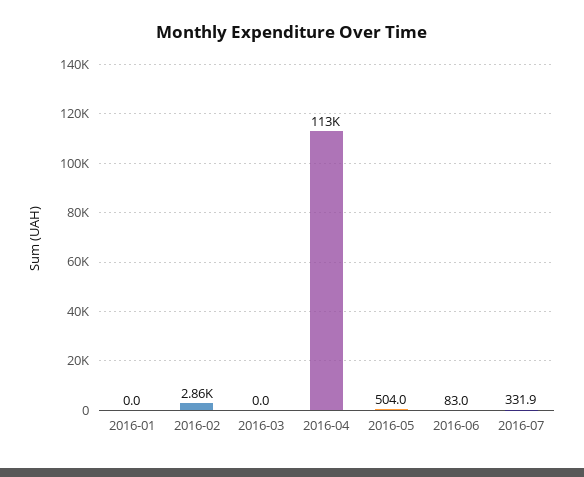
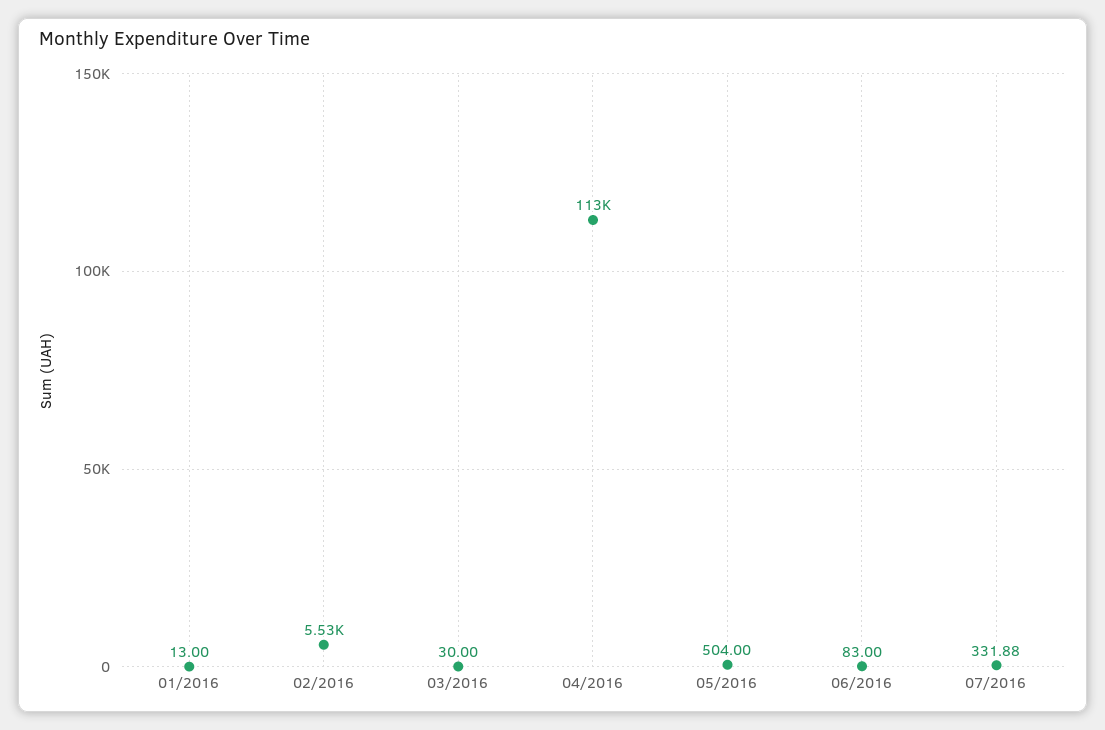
  {
-   "2016-01": 0,
+   "2016-01": 13,
-   "2016-02": 2860,
+   "2016-02": 5530,
-   "2016-03": 0,
+   "2016-03": 30,
    "2016-04": 113000,
    "2016-05": 504,
    "2016-06": 83,
    "2016-07": 331.88
  }

